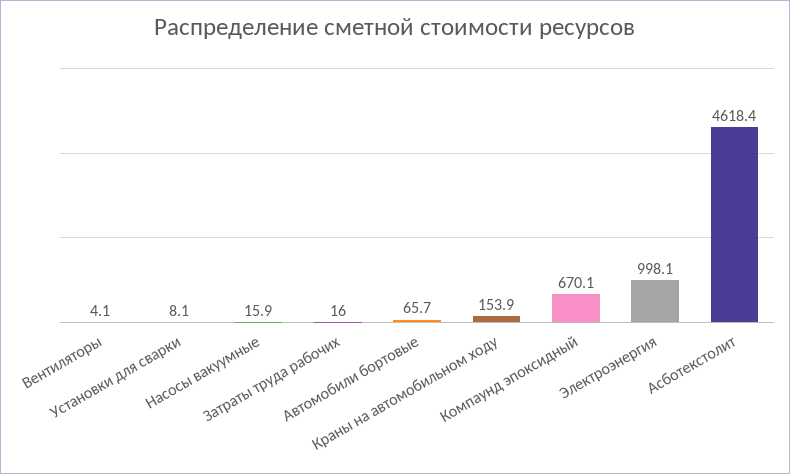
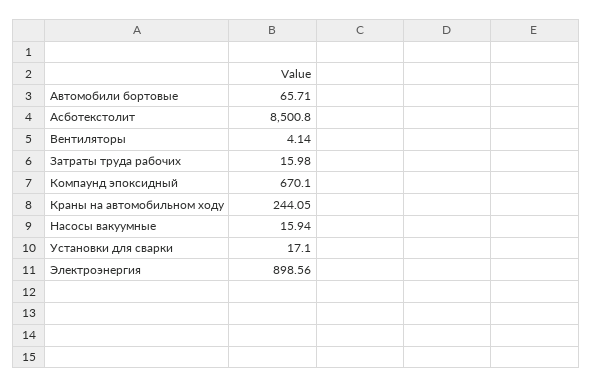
  {
    "Вентиляторы": 4.14,
-   "Установки для сварки": 8.1,
+   "Установки для сварки": 17.1,
    "Насосы вакуумные": 15.94,
    "Затраты труда рабочих": 15.98,
    "Автомобили бортовые": 65.71,
-   "Краны на автомобильном ходу": 153.9,
+   "Краны на автомобильном ходу": 244.05,
    "Компаунд эпоксидный": 670.1,
-   "Электроэнергия": 998.1,
+   "Электроэнергия": 898.56,
-   "Асботекстолит": 4618.4
+   "Асботекстолит": 8500.8
  }

